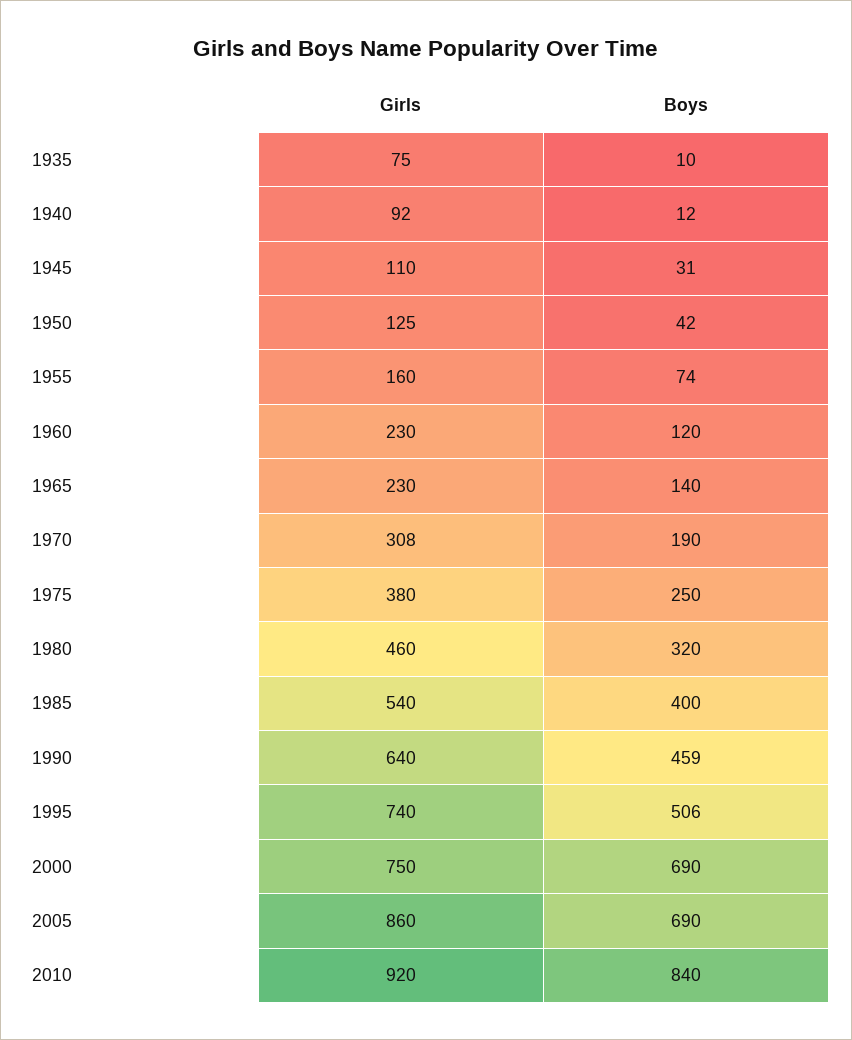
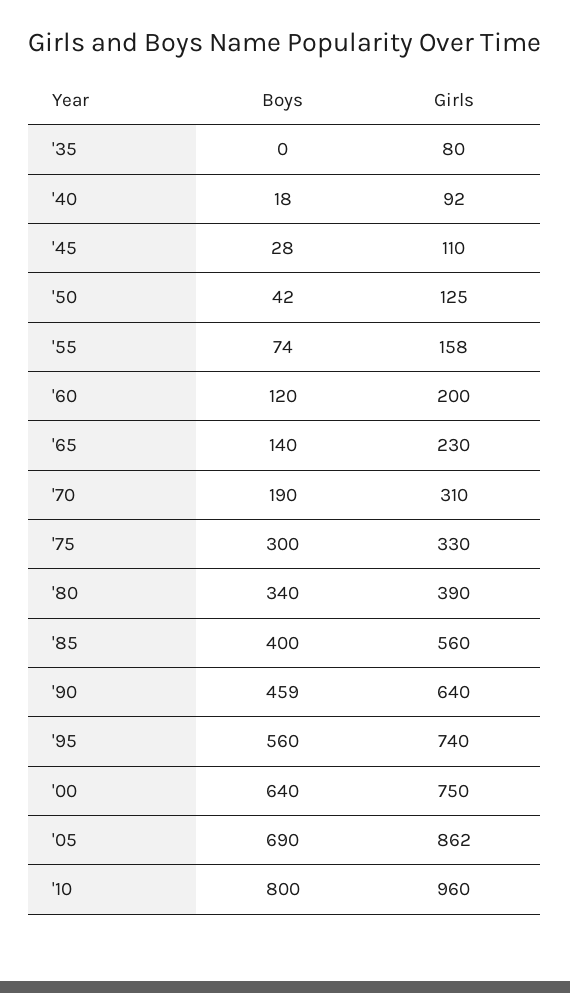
  {
    "Girls": {
-     "1935": 75,
+     "1935": 80,
      "1940": 92,
      "1945": 110,
      "1950": 125,
-     "1955": 160,
+     "1955": 158,
-     "1960": 230,
+     "1960": 200,
      "1965": 230,
-     "1970": 308,
+     "1970": 310,
-     "1975": 380,
+     "1975": 330,
-     "1980": 460,
+     "1980": 390,
-     "1985": 540,
+     "1985": 560,
      "1990": 640,
      "1995": 740,
      "2000": 750,
-     "2005": 860,
+     "2005": 862,
-     "2010": 920
+     "2010": 960
    },
    "Boys": {
-     "1935": 10,
+     "1935": 0,
-     "1940": 12,
+     "1940": 18,
-     "1945": 31,
+     "1945": 28,
      "1950": 42,
      "1955": 74,
      "1960": 120,
      "1965": 140,
      "1970": 190,
-     "1975": 250,
+     "1975": 300,
-     "1980": 320,
+     "1980": 340,
      "1985": 400,
      "1990": 459,
-     "1995": 506,
+     "1995": 560,
-     "2000": 690,
+     "2000": 640,
      "2005": 690,
-     "2010": 840
+     "2010": 800
    }
  }

